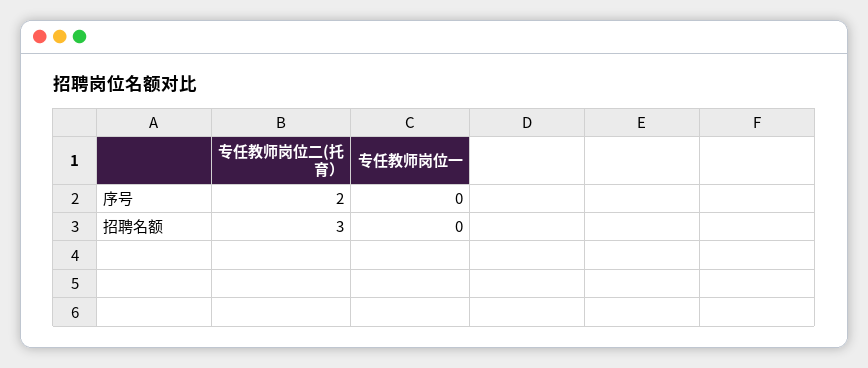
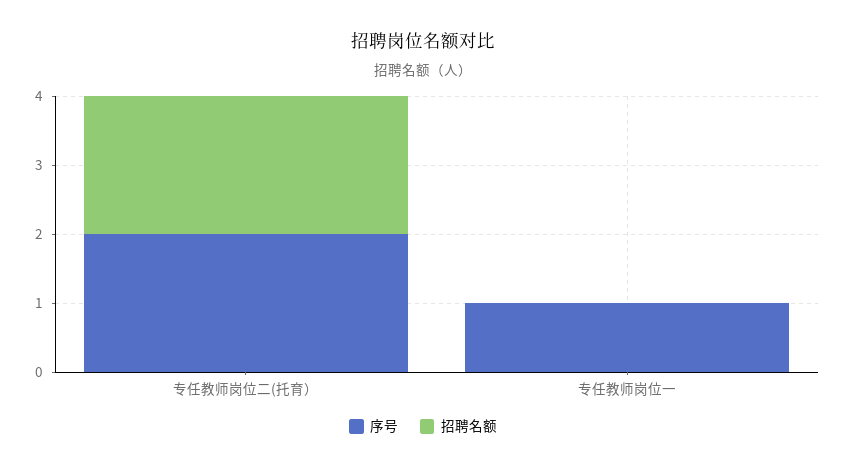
  {
    "序号": {
      "专任教师岗位二(托育）": 2,
-     "专任教师岗位一": 0
+     "专任教师岗位一": 1
    },
    "招聘名额": {
-     "专任教师岗位二(托育）": 3,
+     "专任教师岗位二(托育）": 2,
      "专任教师岗位一": 0
    }
  }

